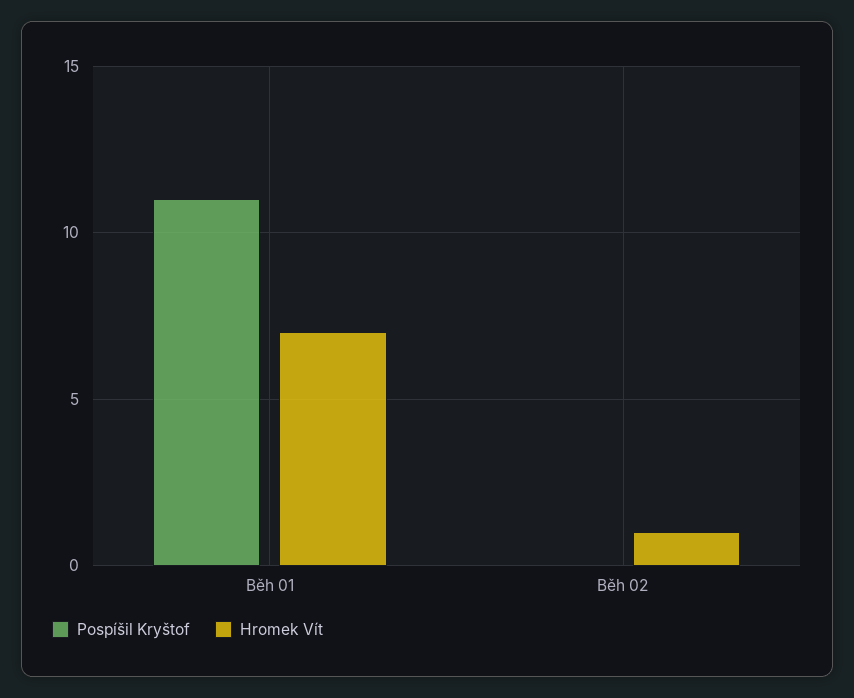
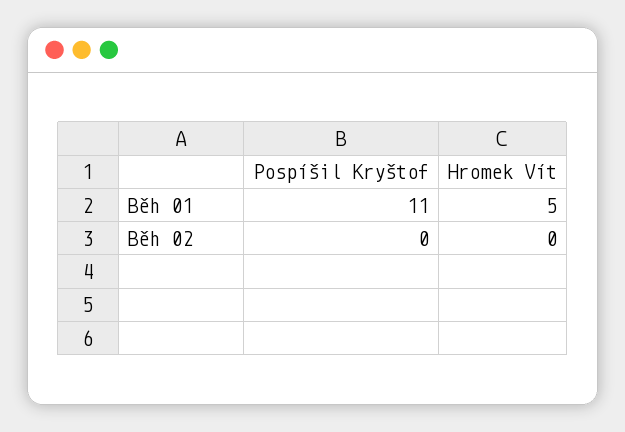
  {
    "Pospíšil Kryštof": {
      "Běh 01": 11,
      "Běh 02": 0
    },
    "Hromek Vít": {
-     "Běh 01": 7,
+     "Běh 01": 5,
-     "Běh 02": 1
+     "Běh 02": 0
    }
  }

